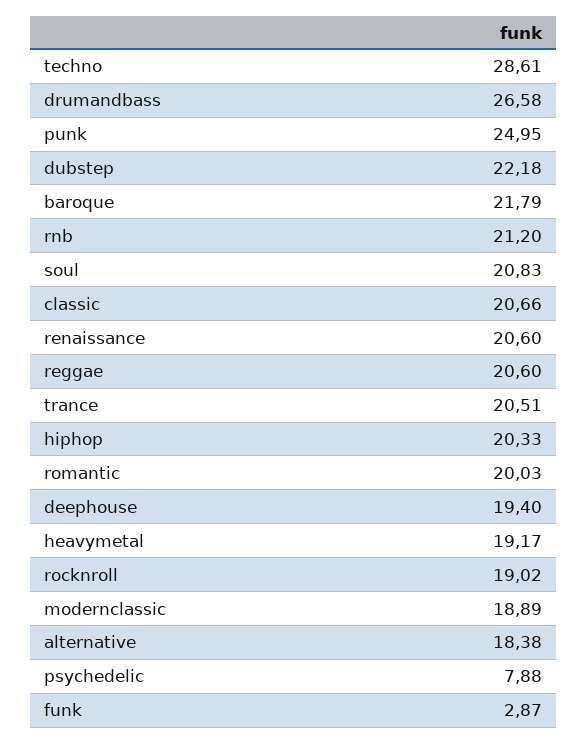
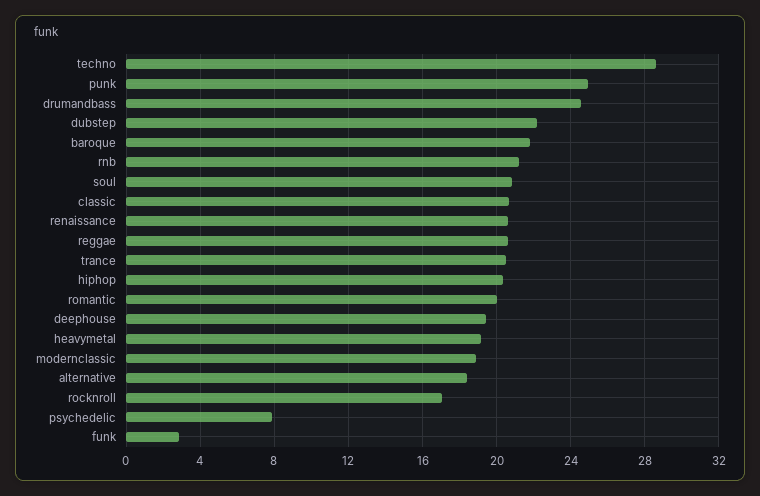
  {
    "techno": 28.61,
-   "drumandbass": 26.58,
+   "drumandbass": 24.5,
    "punk": 24.95,
    "dubstep": 22.18,
    "baroque": 21.79,
    "rnb": 21.2,
    "soul": 20.83,
    "classic": 20.66,
    "renaissance": 20.6,
    "reggae": 20.6,
    "trance": 20.51,
    "hiphop": 20.33,
    "romantic": 20.03,
    "deephouse": 19.4,
    "heavymetal": 19.17,
-   "rocknroll": 19.02,
+   "rocknroll": 17,
    "modernclassic": 18.89,
    "alternative": 18.38,
    "psychedelic": 7.88,
    "funk": 2.87
  }

